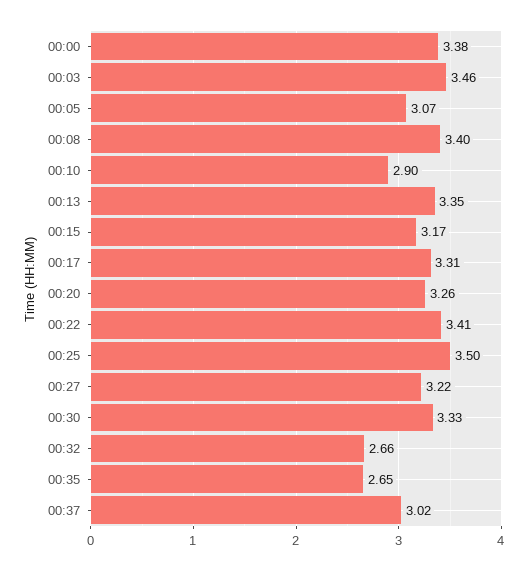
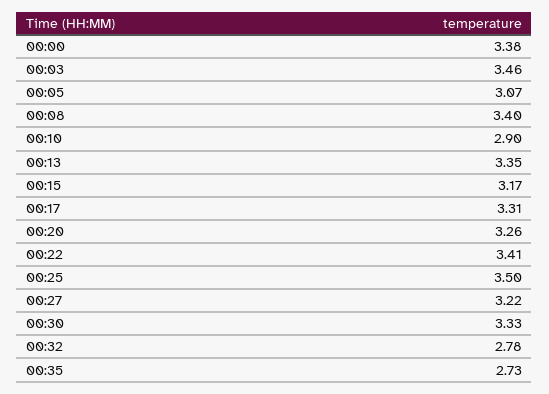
  {
    "00:00": 3.38,
    "00:03": 3.46,
    "00:05": 3.07,
    "00:08": 3.4,
    "00:10": 2.9,
    "00:13": 3.35,
    "00:15": 3.17,
    "00:17": 3.31,
    "00:20": 3.26,
    "00:22": 3.41,
    "00:25": 3.5,
    "00:27": 3.22,
    "00:30": 3.33,
-   "00:32": 2.66,
+   "00:32": 2.78,
-   "00:35": 2.65,
+   "00:35": 2.73
-   "00:37": 3.02
  }

